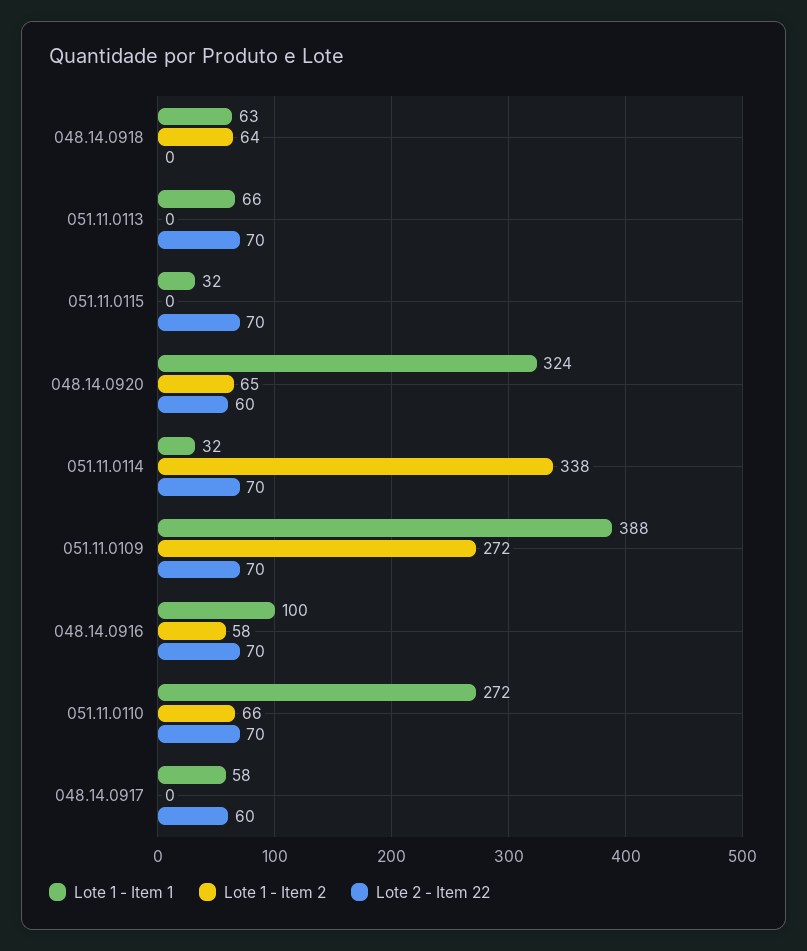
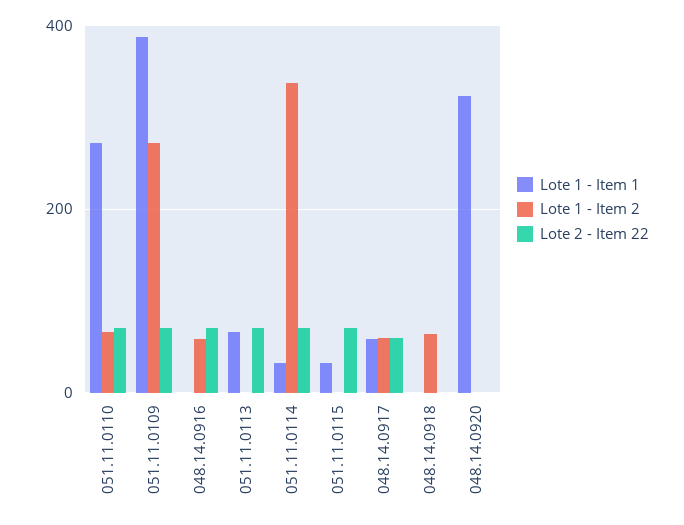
  {
    "Lote 1 - Item 1": {
-     "048.14.0918": 63,
+     "048.14.0918": 0,
      "051.11.0113": 66,
      "051.11.0115": 32,
      "048.14.0920": 324,
      "051.11.0114": 32,
      "051.11.0109": 388,
-     "048.14.0916": 100,
+     "048.14.0916": 0,
      "051.11.0110": 272,
      "048.14.0917": 58
    },
    "Lote 1 - Item 2": {
      "048.14.0918": 64,
      "051.11.0113": 0,
      "051.11.0115": 0,
-     "048.14.0920": 65,
+     "048.14.0920": 0,
      "051.11.0114": 338,
      "051.11.0109": 272,
      "048.14.0916": 58,
      "051.11.0110": 66,
-     "048.14.0917": 0
+     "048.14.0917": 60
    },
    "Lote 2 - Item 22": {
      "048.14.0918": 0,
      "051.11.0113": 70,
      "051.11.0115": 70,
-     "048.14.0920": 60,
+     "048.14.0920": 0,
      "051.11.0114": 70,
      "051.11.0109": 70,
      "048.14.0916": 70,
      "051.11.0110": 70,
      "048.14.0917": 60
    }
  }

